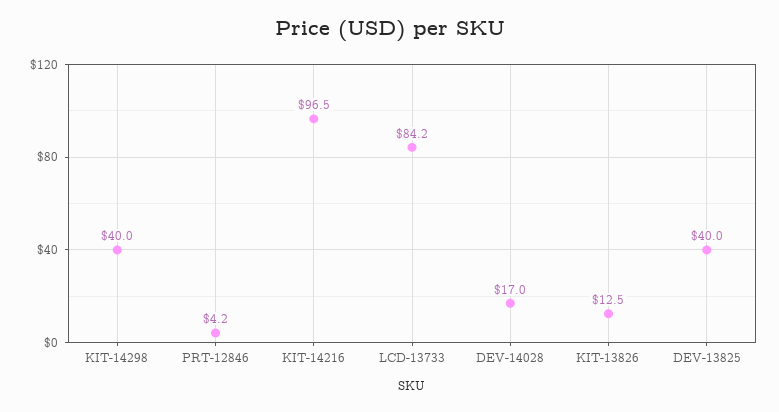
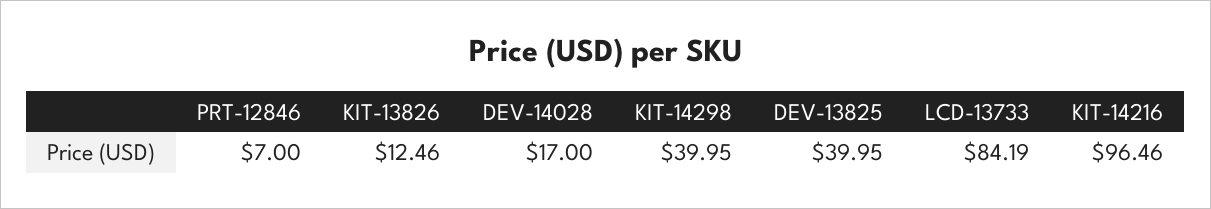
  {
    "KIT-14298": 39.95,
-   "PRT-12846": 4.2,
+   "PRT-12846": 7,
    "KIT-14216": 96.46,
    "LCD-13733": 84.19,
    "DEV-14028": 17,
    "KIT-13826": 12.46,
    "DEV-13825": 39.95
  }

